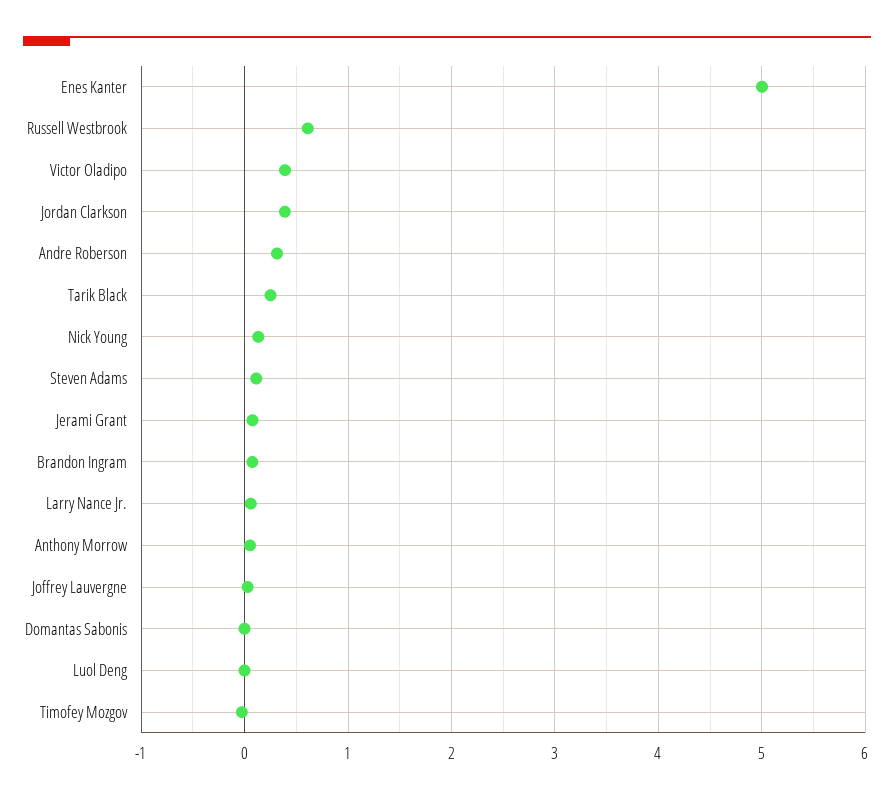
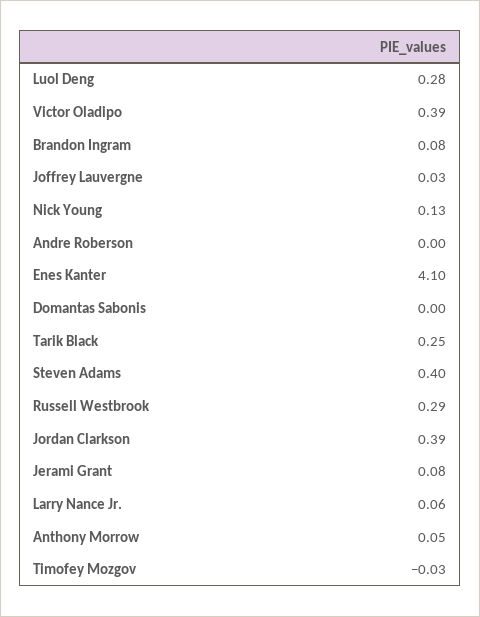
  {
-   "Enes Kanter": 5,
+   "Enes Kanter": 4.1,
-   "Russell Westbrook": 0.6,
+   "Russell Westbrook": 0.29,
    "Victor Oladipo": 0.39,
    "Jordan Clarkson": 0.39,
-   "Andre Roberson": 0.3,
+   "Andre Roberson": 0,
    "Tarik Black": 0.25,
    "Nick Young": 0.13,
-   "Steven Adams": 0.1,
+   "Steven Adams": 0.4,
    "Jerami Grant": 0.08,
    "Brandon Ingram": 0.08,
    "Larry Nance Jr.": 0.06,
    "Anthony Morrow": 0.05,
    "Joffrey Lauvergne": 0.03,
    "Domantas Sabonis": 0,
-   "Luol Deng": 0,
+   "Luol Deng": 0.28,
    "Timofey Mozgov": -0.03
  }

